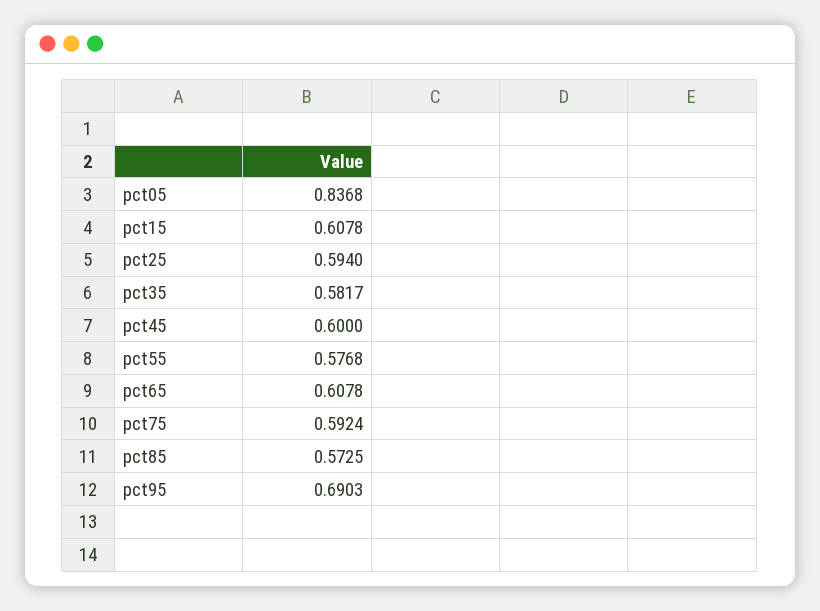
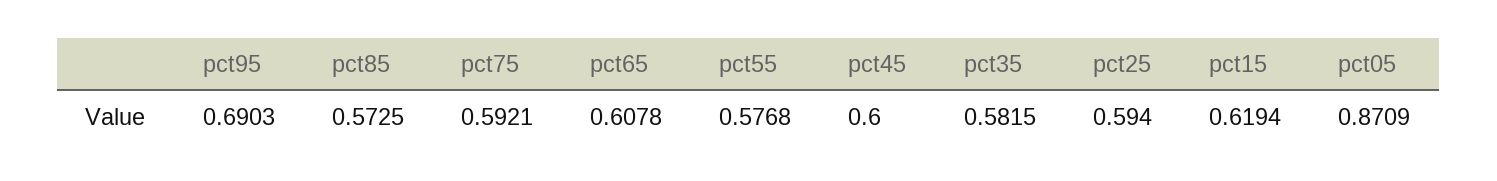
  {
-   "pct05": 0.8368,
+   "pct05": 0.8709,
-   "pct15": 0.6078,
+   "pct15": 0.6194,
    "pct25": 0.594,
-   "pct35": 0.5817,
+   "pct35": 0.5815,
    "pct45": 0.6,
    "pct55": 0.5768,
    "pct65": 0.6078,
-   "pct75": 0.5924,
+   "pct75": 0.5921,
    "pct85": 0.5725,
    "pct95": 0.6903
  }

